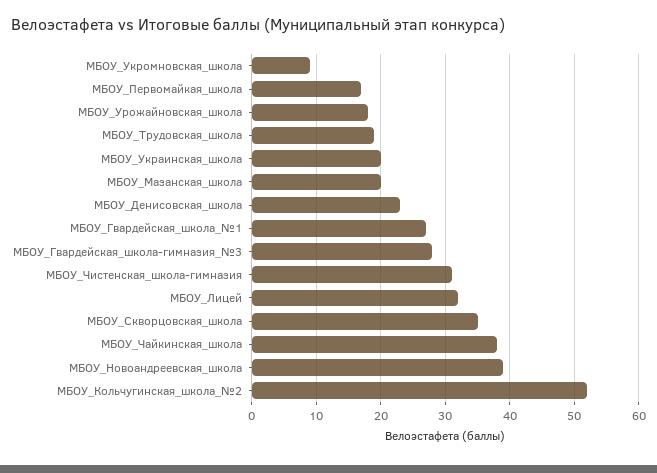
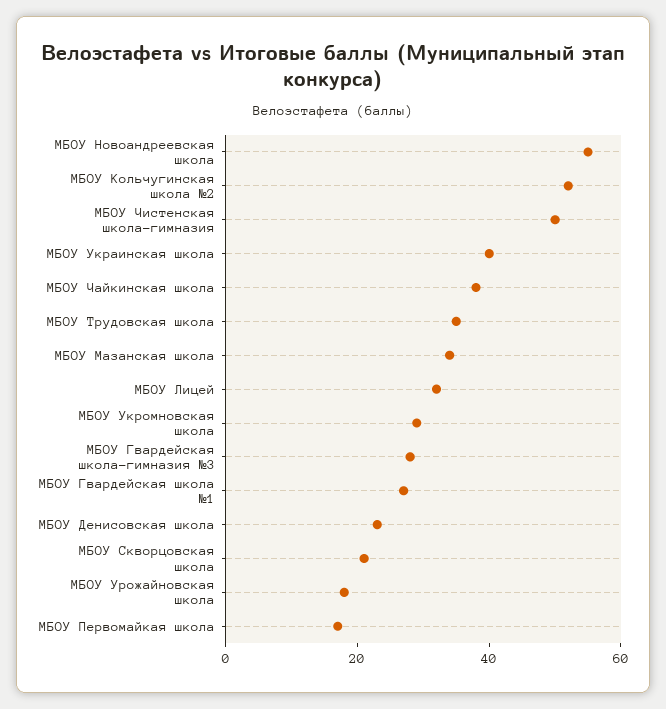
  {
-   "МБОУ_Укромновская_школа": 9,
+   "МБОУ_Укромновская_школа": 30,
    "МБОУ_Первомайкая_школа": 17,
    "МБОУ_Урожайновская_школа": 18,
-   "МБОУ_Трудовская_школа": 19,
+   "МБОУ_Трудовская_школа": 35,
-   "МБОУ_Украинская_школа": 20,
+   "МБОУ_Украинская_школа": 40,
-   "МБОУ_Мазанская_школа": 20,
+   "МБОУ_Мазанская_школа": 35,
    "МБОУ_Денисовская_школа": 23,
    "МБОУ_Гвардейская_школа_№1": 27,
    "МБОУ_Гвардейская_школа-гимназия_№3": 28,
-   "МБОУ_Чистенская_школа-гимназия": 31,
+   "МБОУ_Чистенская_школа-гимназия": 50,
    "МБОУ_Лицей": 32,
-   "МБОУ_Скворцовская_школа": 35,
+   "МБОУ_Скворцовская_школа": 20,
    "МБОУ_Чайкинская_школа": 38,
-   "МБОУ_Новоандреевская_школа": 39,
+   "МБОУ_Новоандреевская_школа": 55,
    "МБОУ_Кольчугинская_школа_№2": 52
  }

